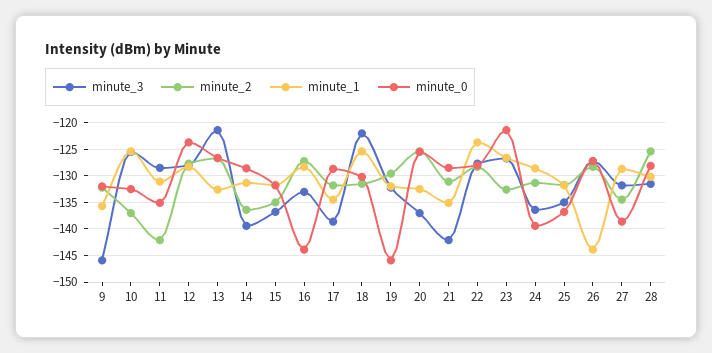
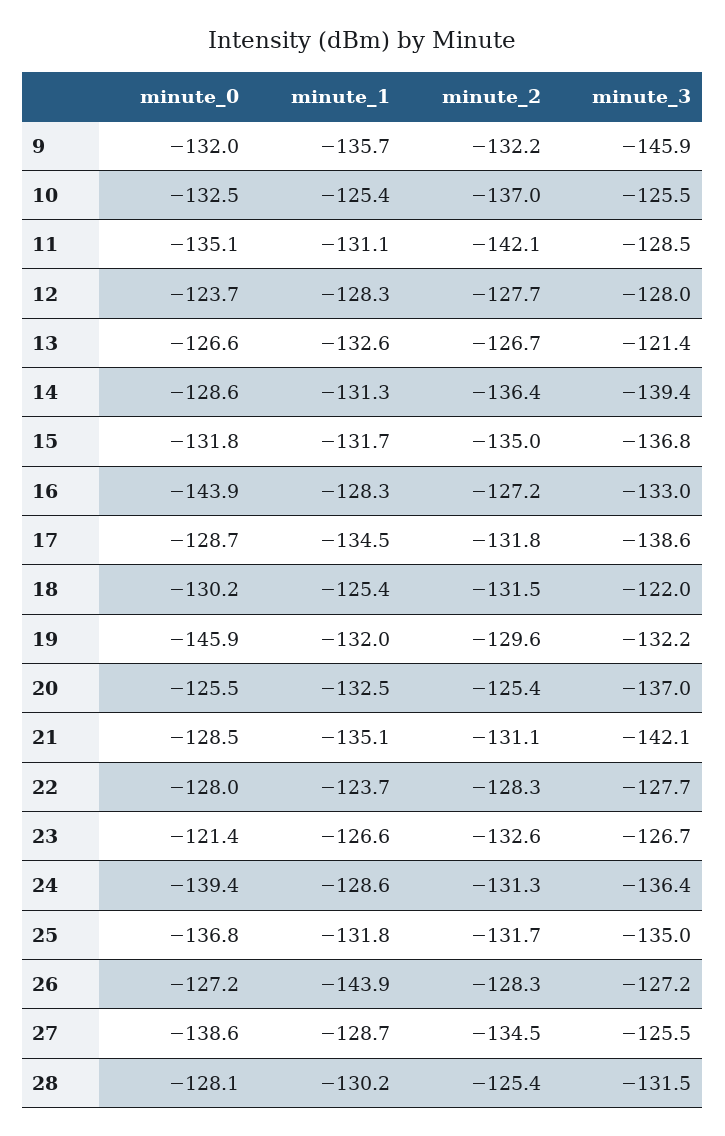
  {
    "minute_3": {
      "9": -145.9,
      "10": -125.5,
      "11": -128.5,
      "12": -128,
      "13": -121.4,
      "14": -139.4,
      "15": -136.8,
      "16": -133,
      "17": -138.6,
      "18": -122,
      "19": -132.2,
      "20": -137,
      "21": -142.1,
      "22": -127.7,
      "23": -126.7,
      "24": -136.4,
      "25": -135,
      "26": -127.2,
-     "27": -132.5,
+     "27": -125.5,
      "28": -131.5
    },
    "minute_2": {
      "9": -132.2,
      "10": -137,
      "11": -142.1,
      "12": -127.7,
      "13": -126.7,
      "14": -136.4,
      "15": -135,
      "16": -127.2,
      "17": -131.8,
      "18": -131.5,
      "19": -129.6,
      "20": -125.4,
      "21": -131.1,
      "22": -128.3,
      "23": -132.6,
      "24": -131.3,
      "25": -131.7,
      "26": -128.3,
      "27": -134.5,
      "28": -125.4
    },
    "minute_1": {
      "9": -135.7,
      "10": -125.4,
      "11": -131.1,
      "12": -128.3,
      "13": -132.6,
      "14": -131.3,
      "15": -131.7,
      "16": -128.3,
      "17": -134.5,
      "18": -125.4,
      "19": -132,
      "20": -132.5,
      "21": -135.1,
      "22": -123.7,
      "23": -126.6,
      "24": -128.6,
      "25": -131.8,
      "26": -143.9,
      "27": -128.7,
      "28": -130.2
    },
    "minute_0": {
      "9": -132,
      "10": -132.5,
      "11": -135.1,
      "12": -123.7,
      "13": -126.6,
      "14": -128.6,
      "15": -131.8,
      "16": -143.9,
      "17": -128.7,
      "18": -130.2,
      "19": -145.9,
      "20": -125.5,
      "21": -128.5,
      "22": -128,
      "23": -121.4,
      "24": -139.4,
      "25": -136.8,
      "26": -127.2,
      "27": -138.6,
      "28": -128.1
    }
  }

